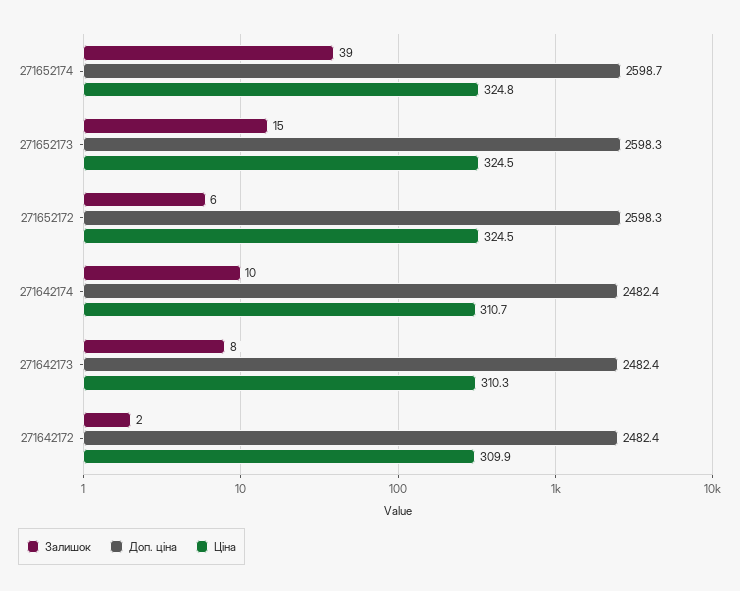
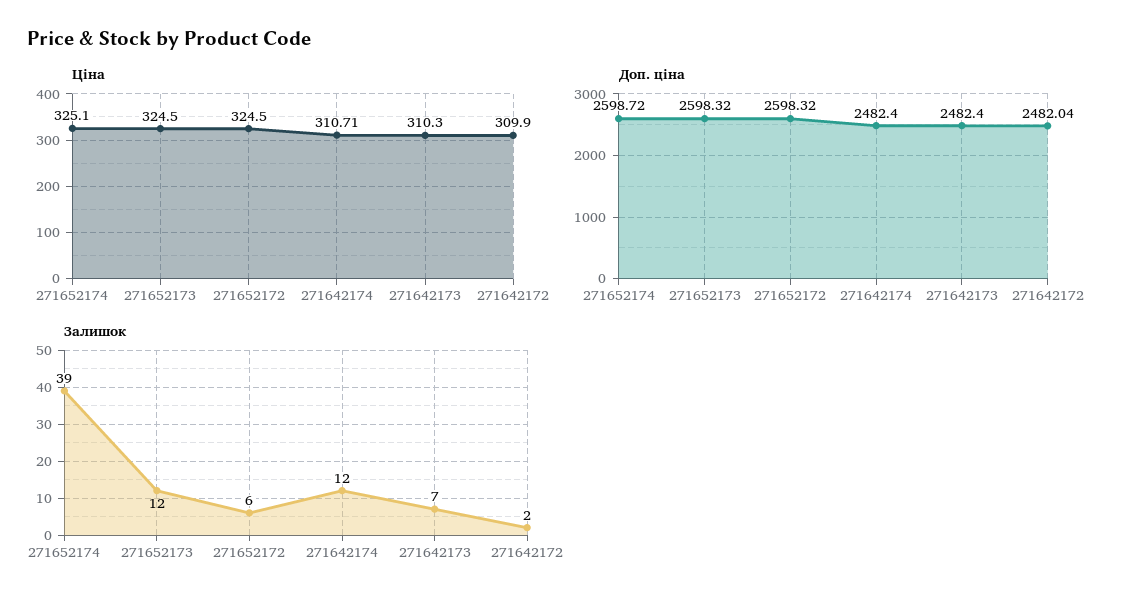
  {
    "Залишок": {
      "271652174": 39,
-     "271652173": 15,
+     "271652173": 12,
      "271652172": 6,
-     "271642174": 10,
+     "271642174": 12,
-     "271642173": 8,
+     "271642173": 7,
      "271642172": 2
    },
    "Доп. ціна": {
      "271652174": 2598.72,
      "271652173": 2598.32,
      "271652172": 2598.32,
      "271642174": 2482.4,
      "271642173": 2482.4,
-     "271642172": 2482.4
+     "271642172": 2482.04
    },
    "Ціна": {
-     "271652174": 324.8,
+     "271652174": 325.1,
      "271652173": 324.5,
      "271652172": 324.5,
      "271642174": 310.71,
      "271642173": 310.3,
      "271642172": 309.9
    }
  }

